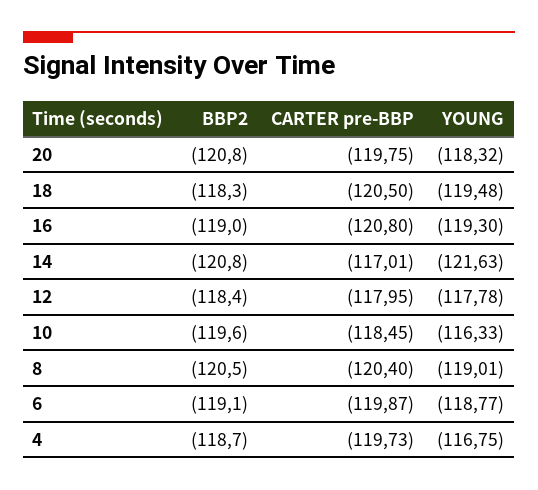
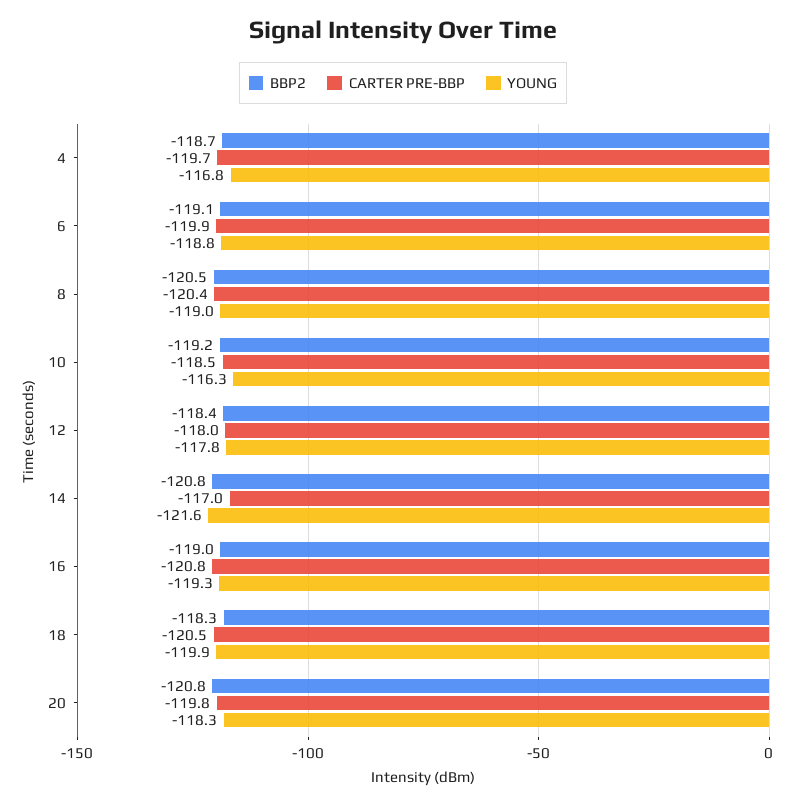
  {
    "BBP2": {
      "20": -120.8,
      "18": -118.3,
      "16": -119,
      "14": -120.8,
      "12": -118.4,
-     "10": -119.6,
+     "10": -119.2,
      "8": -120.5,
      "6": -119.1,
      "4": -118.7
    },
    "CARTER pre-BBP": {
      "20": -119.75,
      "18": -120.5,
      "16": -120.8,
      "14": -117.01,
      "12": -117.95,
      "10": -118.45,
      "8": -120.4,
      "6": -119.87,
      "4": -119.73
    },
    "YOUNG": {
      "20": -118.32,
-     "18": -119.48,
+     "18": -119.9,
      "16": -119.3,
      "14": -121.63,
      "12": -117.78,
      "10": -116.33,
      "8": -119.01,
      "6": -118.77,
      "4": -116.75
    }
  }

